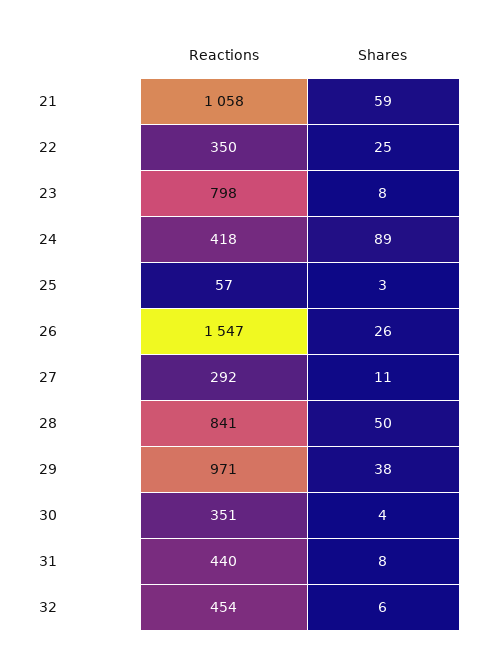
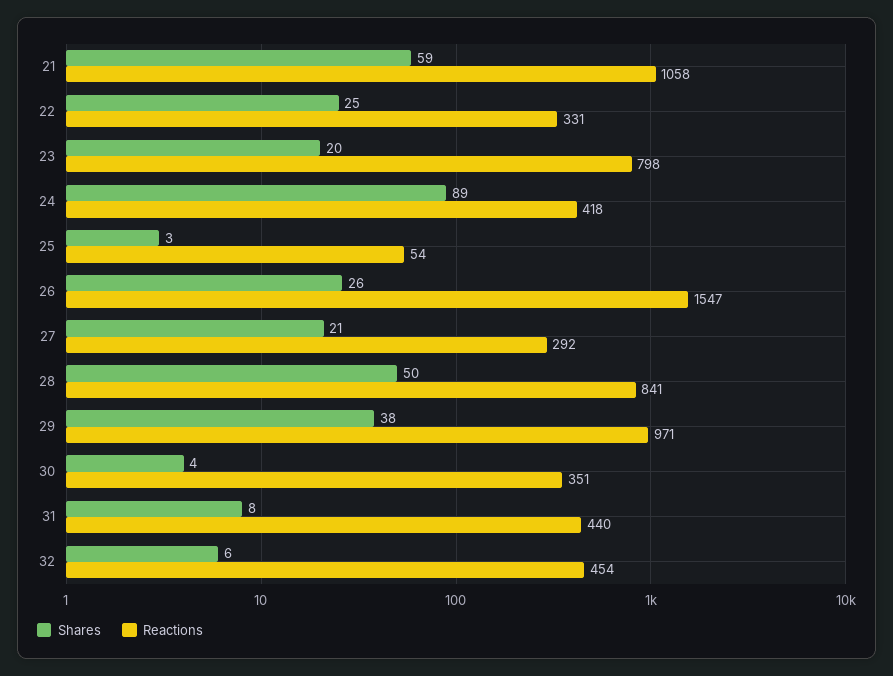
  {
    "Reactions": {
      "21": 1058,
-     "22": 350,
+     "22": 331,
      "23": 798,
      "24": 418,
-     "25": 57,
+     "25": 54,
      "26": 1547,
      "27": 292,
      "28": 841,
      "29": 971,
      "30": 351,
      "31": 440,
      "32": 454
    },
    "Shares": {
      "21": 59,
      "22": 25,
-     "23": 8,
+     "23": 20,
      "24": 89,
      "25": 3,
      "26": 26,
-     "27": 11,
+     "27": 21,
      "28": 50,
      "29": 38,
      "30": 4,
      "31": 8,
      "32": 6
    }
  }

